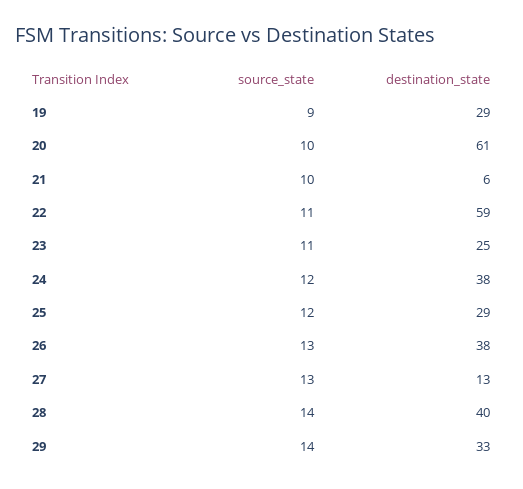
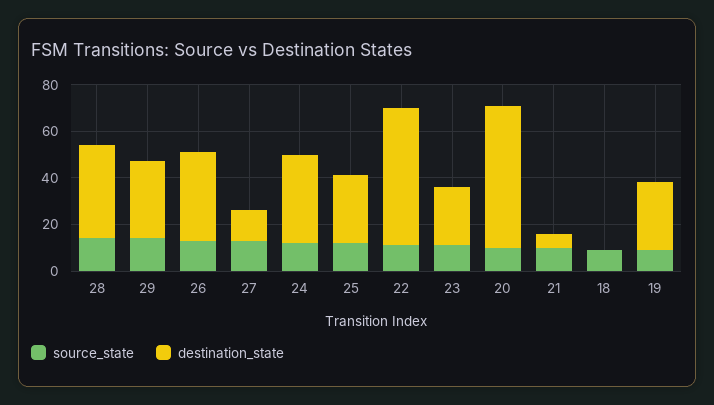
  {
    "source_state": {
      "19": 9,
      "20": 10,
      "21": 10,
      "22": 11,
      "23": 11,
      "24": 12,
      "25": 12,
      "26": 13,
      "27": 13,
      "28": 14,
-     "29": 14
+     "29": 14,
+     "18": 10
    },
    "destination_state": {
      "19": 29,
      "20": 61,
      "21": 6,
      "22": 59,
      "23": 25,
      "24": 38,
      "25": 29,
      "26": 38,
      "27": 13,
      "28": 40,
-     "29": 33
+     "29": 33,
+     "18": 0
    }
  }

